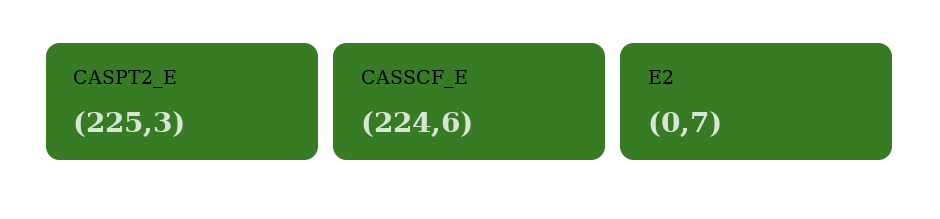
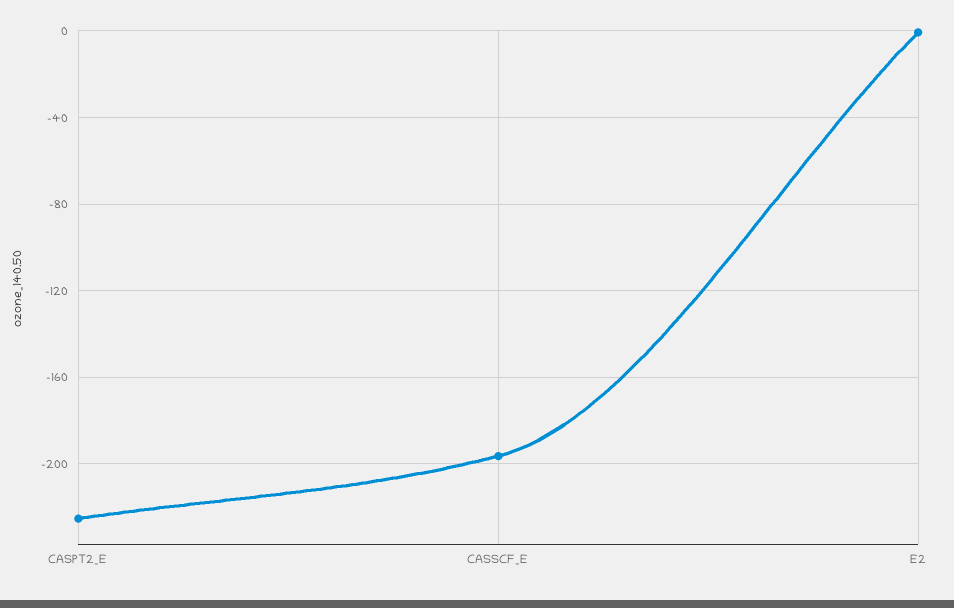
  {
    "CASPT2_E": -225.3,
-   "CASSCF_E": -224.6,
+   "CASSCF_E": -195,
    "E2": -0.7
  }

